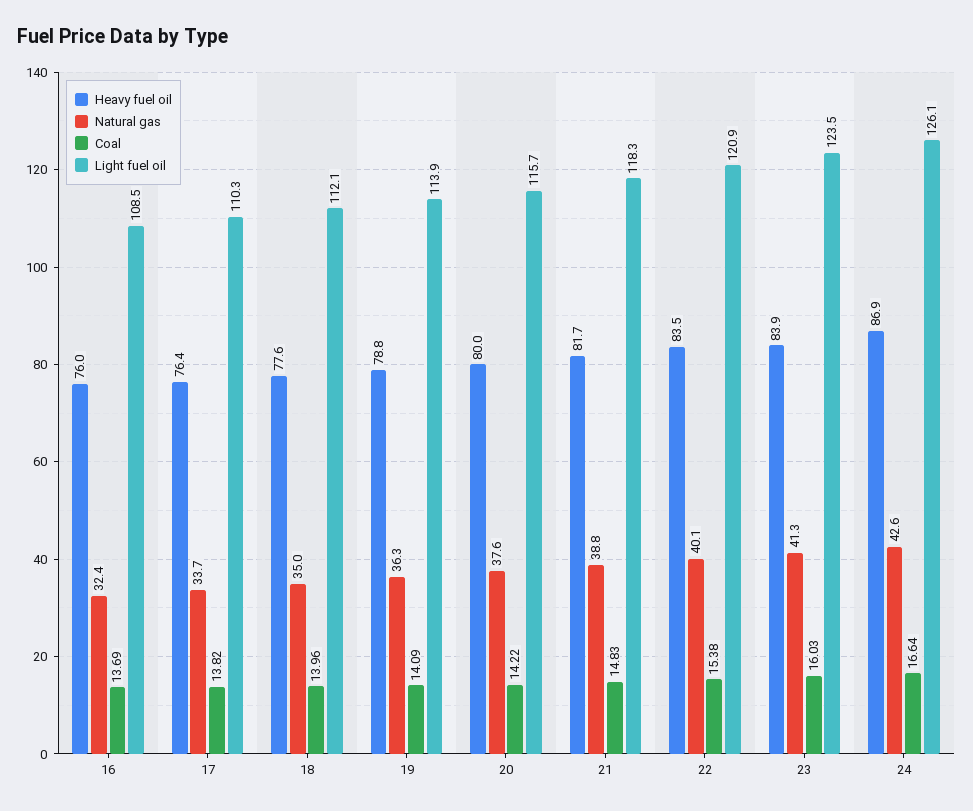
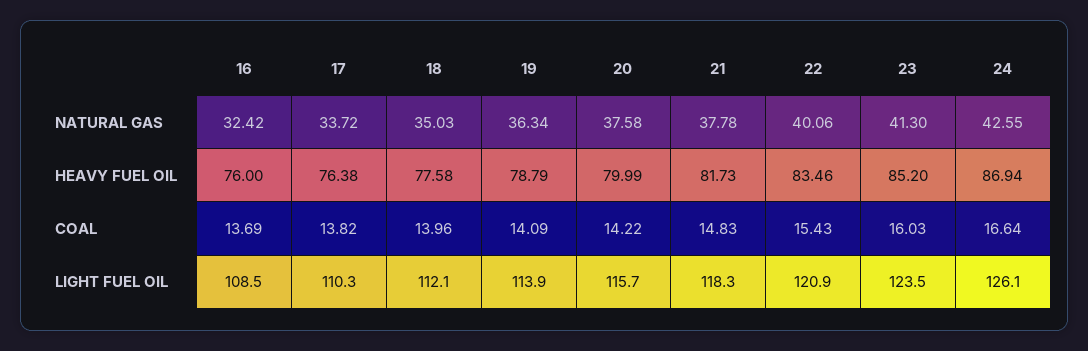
  {
    "Heavy fuel oil": {
      "16": 76,
      "17": 76.38,
      "18": 77.58,
      "19": 78.79,
      "20": 79.99,
      "21": 81.73,
      "22": 83.46,
-     "23": 83.9,
+     "23": 85.2,
      "24": 86.94
    },
    "Natural gas": {
      "16": 32.42,
      "17": 33.72,
      "18": 35.03,
      "19": 36.34,
      "20": 37.58,
-     "21": 38.8,
+     "21": 37.78,
      "22": 40.06,
      "23": 41.3,
      "24": 42.55
    },
    "Coal": {
      "16": 13.69,
      "17": 13.82,
      "18": 13.96,
      "19": 14.09,
      "20": 14.22,
      "21": 14.83,
-     "22": 15.38,
+     "22": 15.43,
      "23": 16.03,
      "24": 16.64
    },
    "Light fuel oil": {
      "16": 108.5,
      "17": 110.3,
      "18": 112.1,
      "19": 113.9,
      "20": 115.7,
      "21": 118.3,
      "22": 120.9,
      "23": 123.5,
      "24": 126.1
    }
  }

